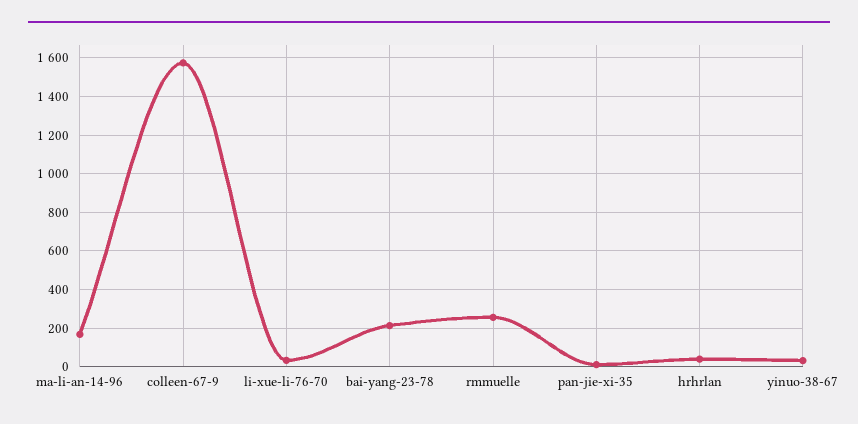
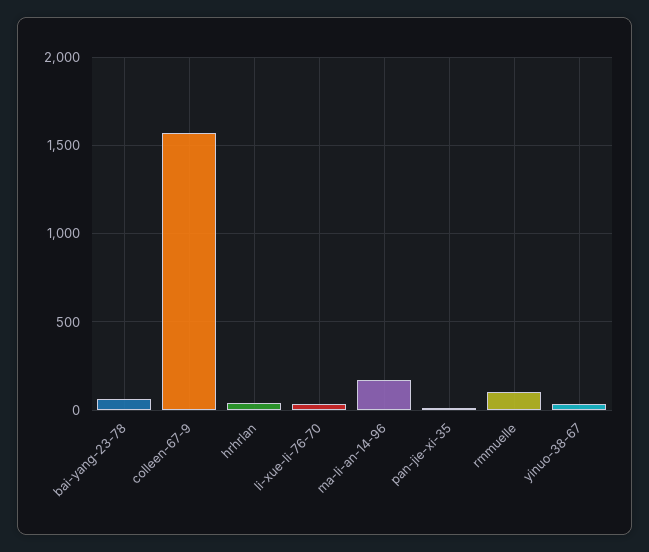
  {
    "ma-li-an-14-96": 150,
    "colleen-67-9": 1550,
    "li-xue-li-76-70": 50,
-   "bai-yang-23-78": 200,
+   "bai-yang-23-78": 50,
-   "rmmuelle": 250,
+   "rmmuelle": 100,
    "pan-jie-xi-35": 0,
    "hrhrlan": 50,
    "yinuo-38-67": 50
  }

